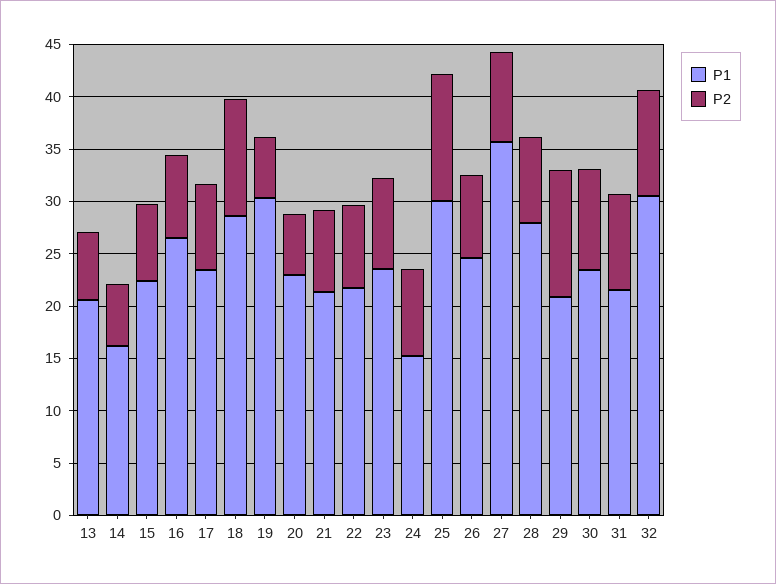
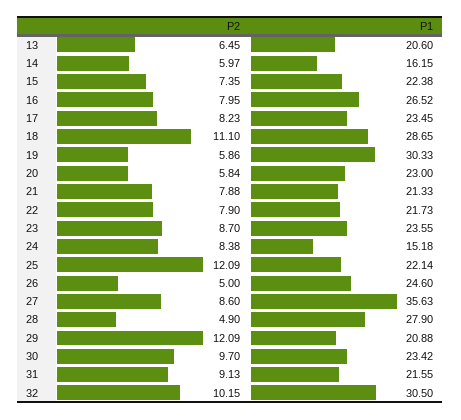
  {
    "P1": {
      "13": 20.6,
      "14": 16.15,
      "15": 22.38,
      "16": 26.52,
      "17": 23.45,
      "18": 28.65,
      "19": 30.33,
      "20": 23,
      "21": 21.33,
      "22": 21.73,
      "23": 23.55,
      "24": 15.18,
-     "25": 30,
+     "25": 22.14,
      "26": 24.6,
      "27": 35.63,
      "28": 27.9,
      "29": 20.88,
      "30": 23.42,
      "31": 21.55,
      "32": 30.5
    },
    "P2": {
      "13": 6.45,
      "14": 5.97,
      "15": 7.35,
      "16": 7.95,
      "17": 8.23,
      "18": 11.1,
      "19": 5.86,
      "20": 5.84,
      "21": 7.88,
      "22": 7.9,
      "23": 8.7,
      "24": 8.38,
      "25": 12.09,
-     "26": 8,
+     "26": 5,
      "27": 8.6,
-     "28": 8,
+     "28": 4.9,
      "29": 12.09,
      "30": 9.7,
      "31": 9.13,
      "32": 10.15
    }
  }

